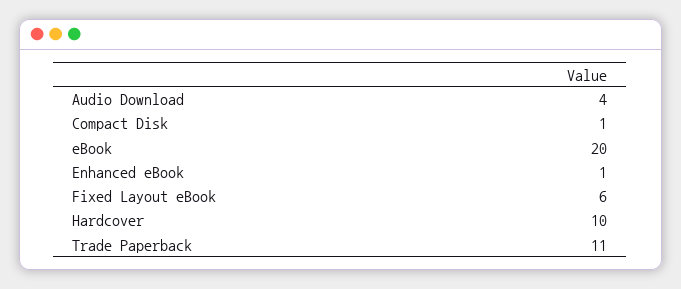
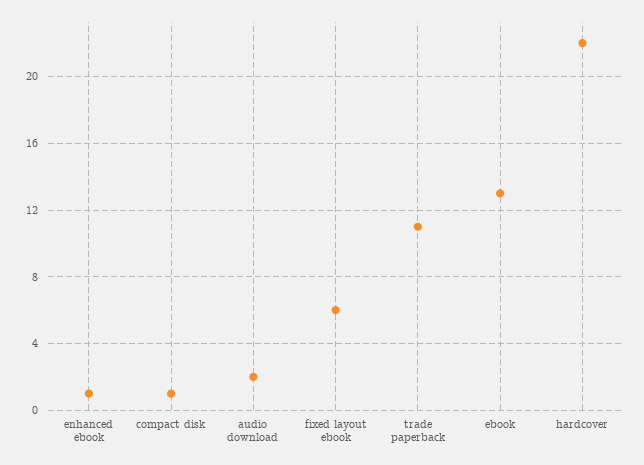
  {
-   "Audio Download": 4,
+   "Audio Download": 2,
    "Compact Disk": 1,
-   "eBook": 20,
+   "eBook": 13,
    "Enhanced eBook": 1,
    "Fixed Layout eBook": 6,
-   "Hardcover": 10,
+   "Hardcover": 22,
    "Trade Paperback": 11
  }

